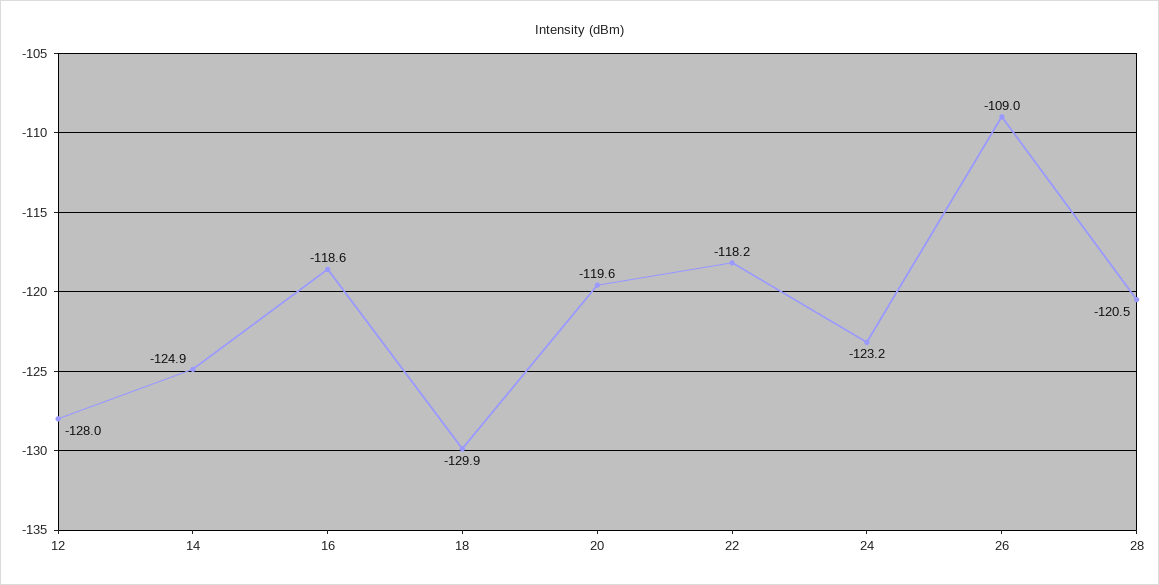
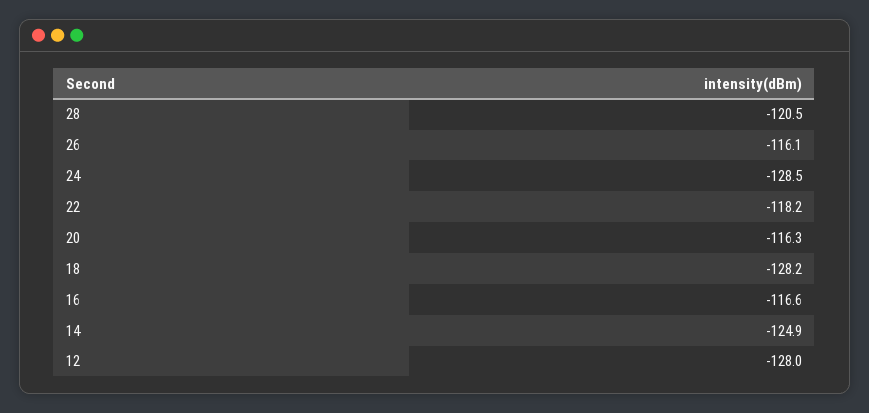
  {
    "12": -128,
    "14": -124.9,
-   "16": -118.6,
+   "16": -116.6,
-   "18": -129.9,
+   "18": -128.2,
-   "20": -119.6,
+   "20": -116.3,
    "22": -118.2,
-   "24": -123.2,
+   "24": -128.5,
-   "26": -109,
+   "26": -116.1,
    "28": -120.5
  }

